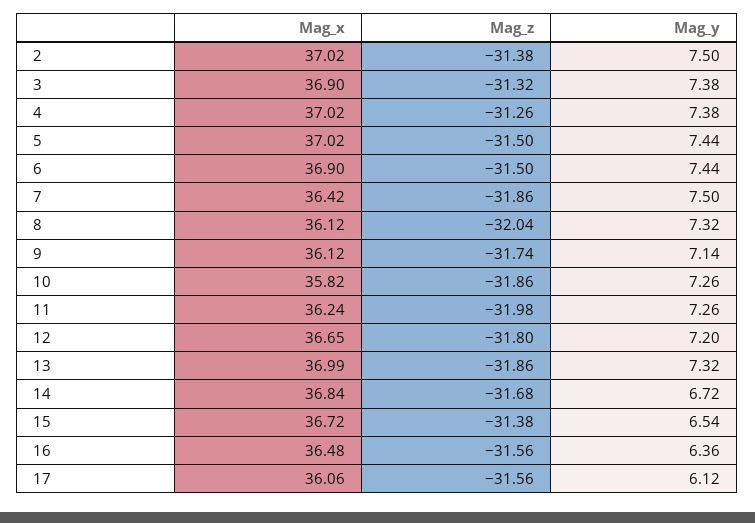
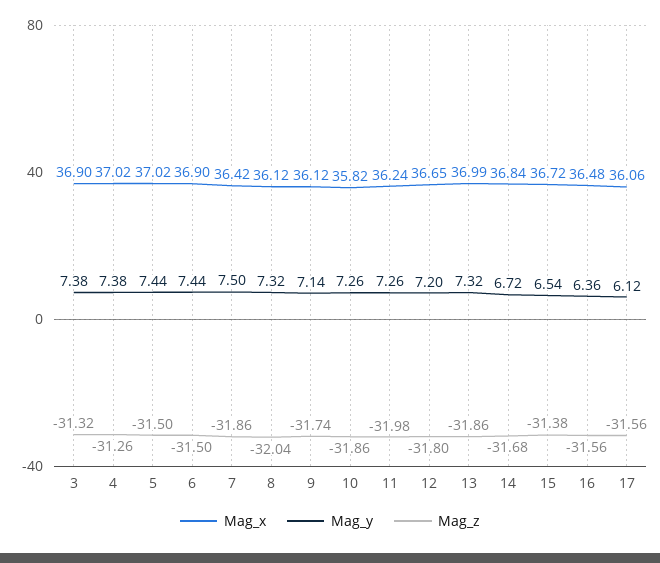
  {
    "Mag_x": {
-     "2": 37.02,
      "3": 36.9,
      "4": 37.02,
      "5": 37.02,
      "6": 36.9,
      "7": 36.42,
      "8": 36.12,
      "9": 36.12,
      "10": 35.82,
      "11": 36.24,
      "12": 36.65,
      "13": 36.99,
      "14": 36.84,
      "15": 36.72,
      "16": 36.48,
      "17": 36.06
    },
    "Mag_z": {
-     "2": -31.38,
      "3": -31.32,
      "4": -31.26,
      "5": -31.5,
      "6": -31.5,
      "7": -31.86,
      "8": -32.04,
      "9": -31.74,
      "10": -31.86,
      "11": -31.98,
      "12": -31.8,
      "13": -31.86,
      "14": -31.68,
      "15": -31.38,
      "16": -31.56,
      "17": -31.56
    },
    "Mag_y": {
-     "2": 7.5,
      "3": 7.38,
      "4": 7.38,
      "5": 7.44,
      "6": 7.44,
      "7": 7.5,
      "8": 7.32,
      "9": 7.14,
      "10": 7.26,
      "11": 7.26,
      "12": 7.2,
      "13": 7.32,
      "14": 6.72,
      "15": 6.54,
      "16": 6.36,
      "17": 6.12
    }
  }

